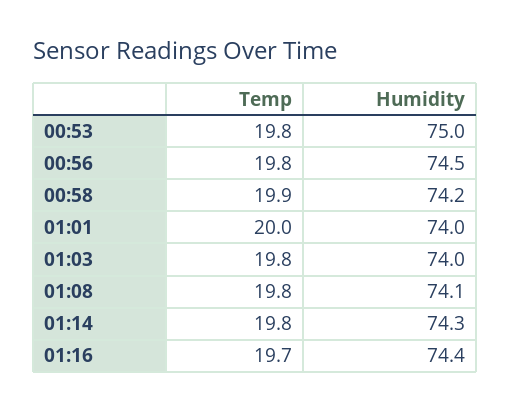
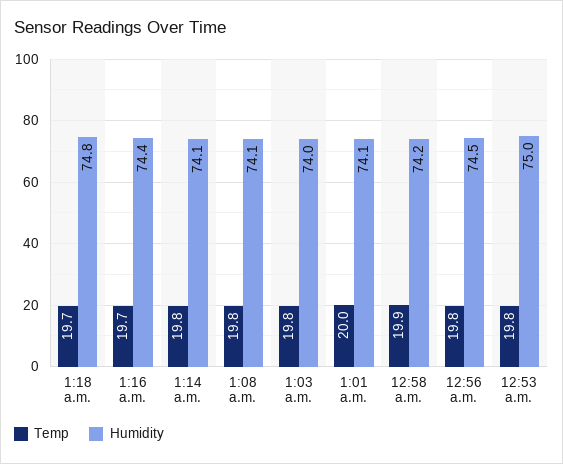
  {
    "Temp": {
      "00:53": 19.8,
      "00:56": 19.8,
      "00:58": 19.9,
      "01:01": 20,
      "01:03": 19.8,
      "01:08": 19.8,
      "01:14": 19.8,
-     "01:16": 19.7
+     "01:16": 19.7,
+     "1:18 a.m.": 19.7
    },
    "Humidity": {
      "00:53": 75,
      "00:56": 74.5,
      "00:58": 74.2,
-     "01:01": 74,
+     "01:01": 74.1,
      "01:03": 74,
      "01:08": 74.1,
-     "01:14": 74.3,
+     "01:14": 74.1,
-     "01:16": 74.4
+     "01:16": 74.4,
+     "1:18 a.m.": 74.8
    }
  }

